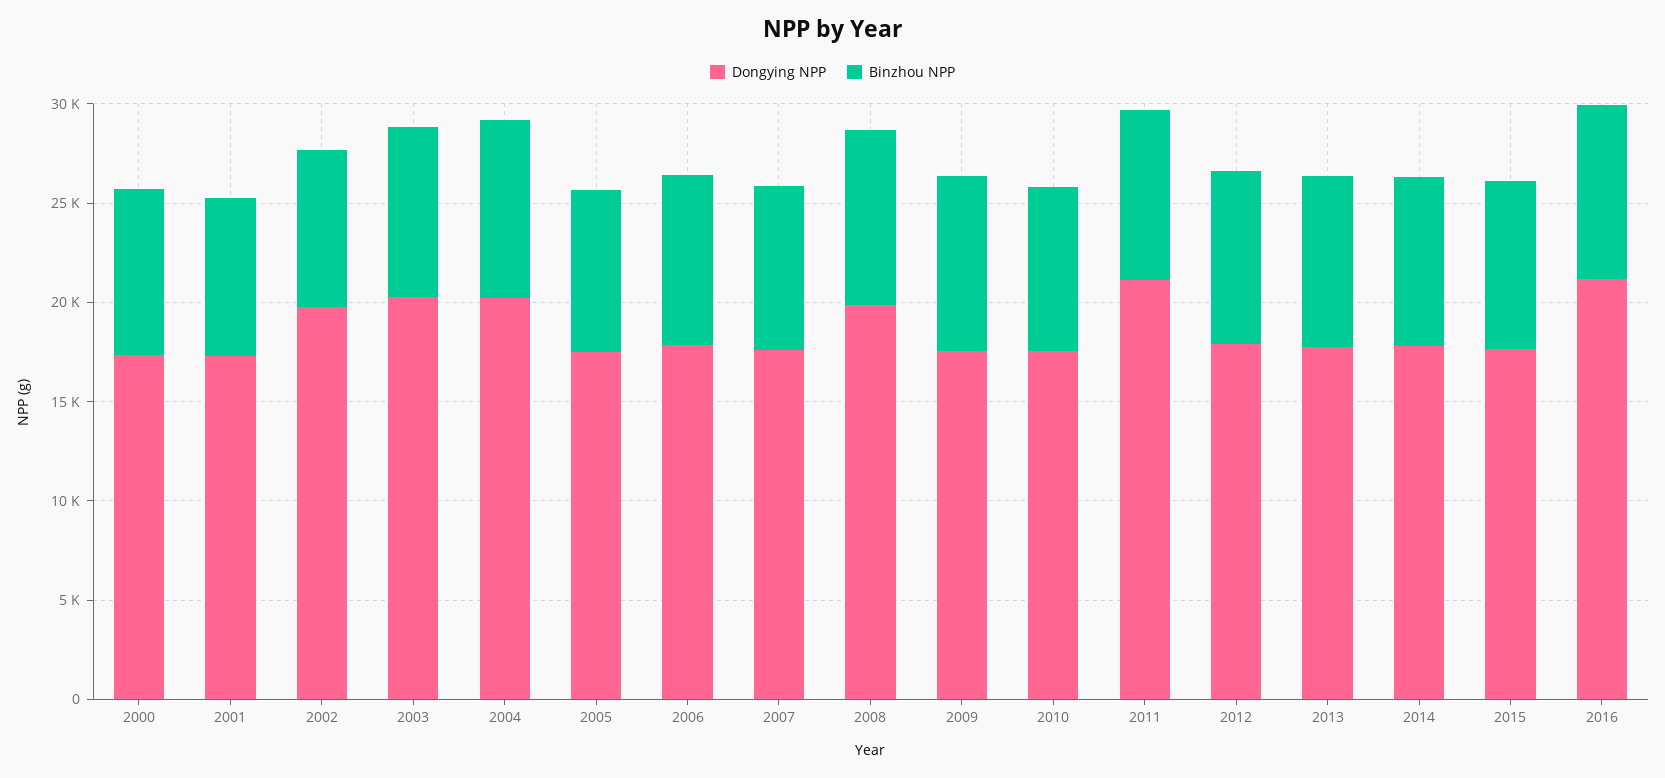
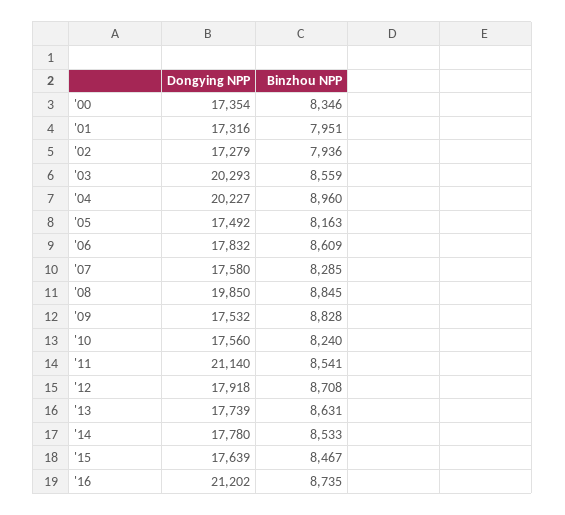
  {
    "Dongying NPP": {
      "2000": 17354,
      "2001": 17316,
-     "2002": 20000,
+     "2002": 17279,
      "2003": 20293,
      "2004": 20227,
      "2005": 17492,
      "2006": 17832,
      "2007": 17580,
      "2008": 19850,
      "2009": 17532,
      "2010": 17560,
      "2011": 21140,
      "2012": 17918,
      "2013": 17739,
      "2014": 17780,
      "2015": 17639,
      "2016": 21202
    },
    "Binzhou NPP": {
      "2000": 8346,
      "2001": 7951,
      "2002": 7936,
      "2003": 8559,
      "2004": 8960,
      "2005": 8163,
      "2006": 8609,
      "2007": 8285,
      "2008": 8845,
      "2009": 8828,
      "2010": 8240,
      "2011": 8541,
      "2012": 8708,
      "2013": 8631,
      "2014": 8533,
      "2015": 8467,
      "2016": 8735
    }
  }

